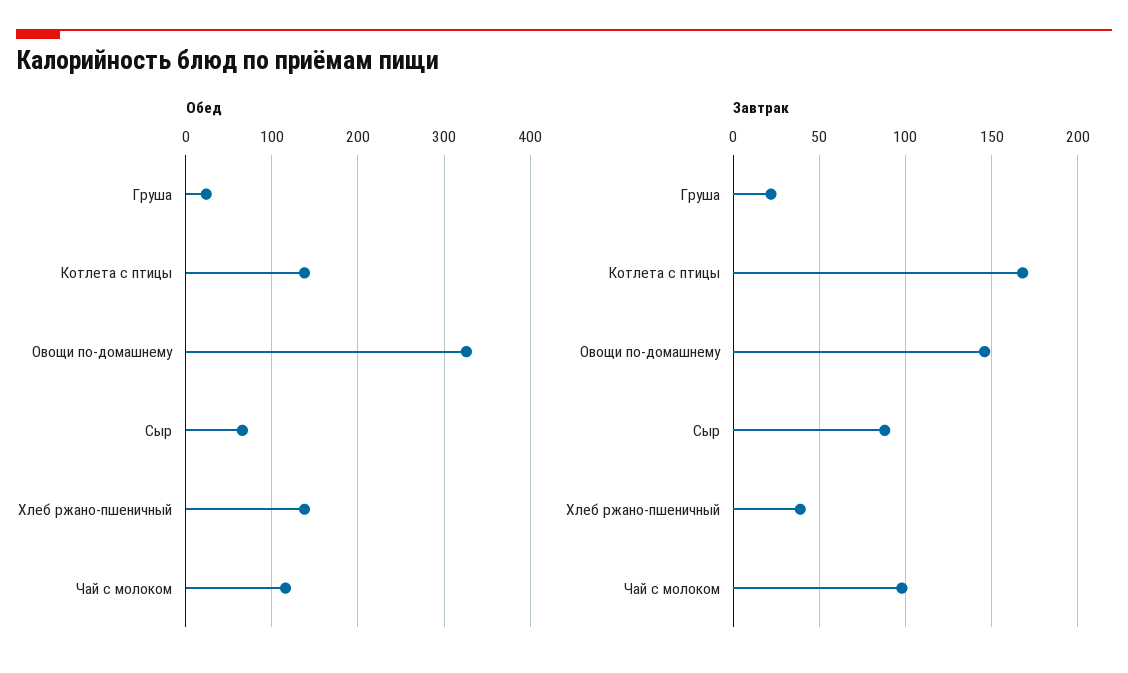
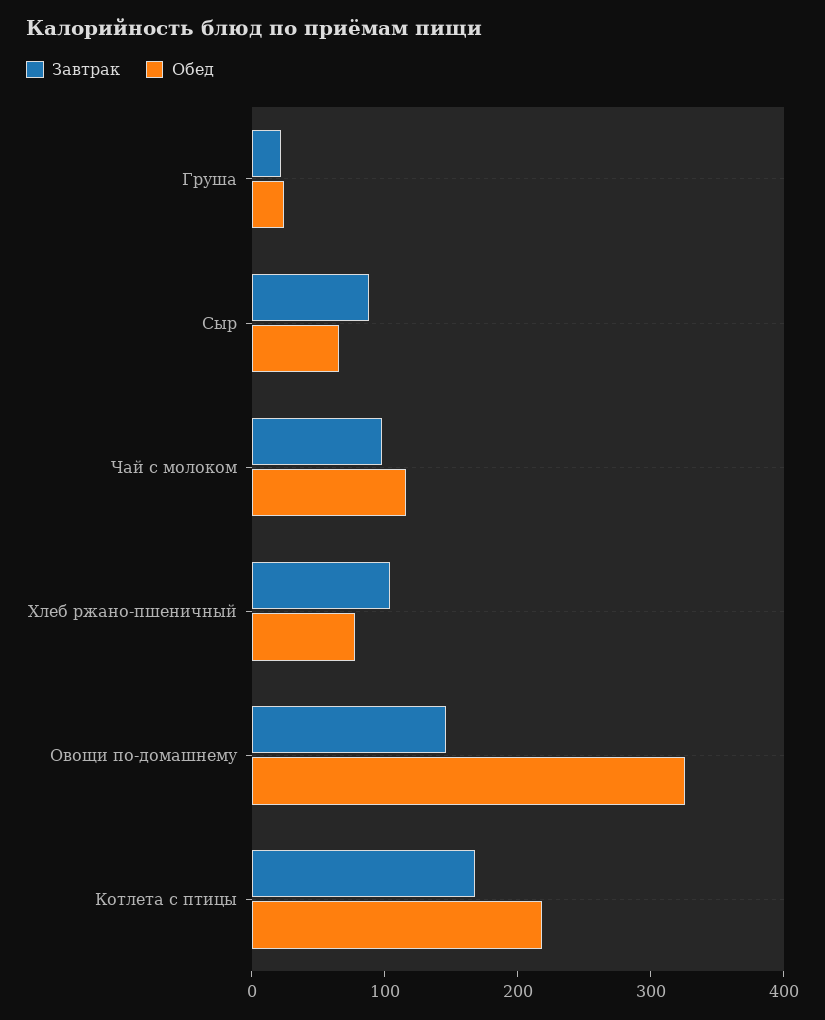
  {
    "Обед": {
      "Груша": 20,
-     "Котлета с птицы": 140,
+     "Котлета с птицы": 220,
      "Овощи по-домашнему": 330,
      "Сыр": 70,
-     "Хлеб ржано-пшеничный": 140,
+     "Хлеб ржано-пшеничный": 80,
      "Чай с молоком": 120
    },
    "Завтрак": {
      "Груша": 20,
      "Котлета с птицы": 170,
      "Овощи по-домашнему": 145,
      "Сыр": 90,
-     "Хлеб ржано-пшеничный": 40,
+     "Хлеб ржано-пшеничный": 100,
      "Чай с молоком": 100
    }
  }

